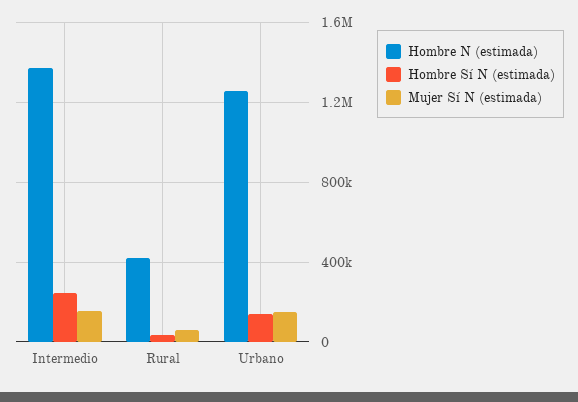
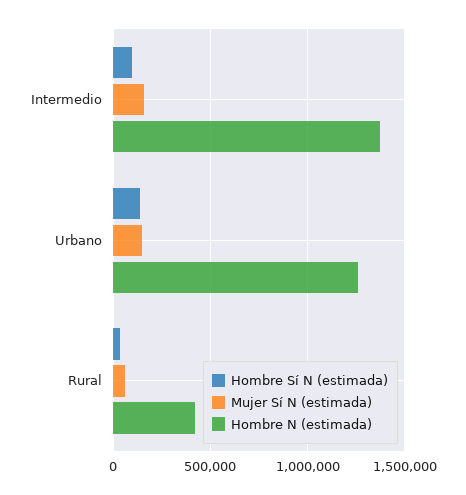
  {
    "Hombre N (estimada)": {
      "Intermedio": 1350000,
      "Rural": 400000,
      "Urbano": 1250000
    },
    "Hombre Sí N (estimada)": {
-     "Intermedio": 250000,
+     "Intermedio": 100000,
      "Rural": 50000,
      "Urbano": 150000
    },
    "Mujer Sí N (estimada)": {
      "Intermedio": 150000,
      "Rural": 50000,
      "Urbano": 150000
    }
  }

